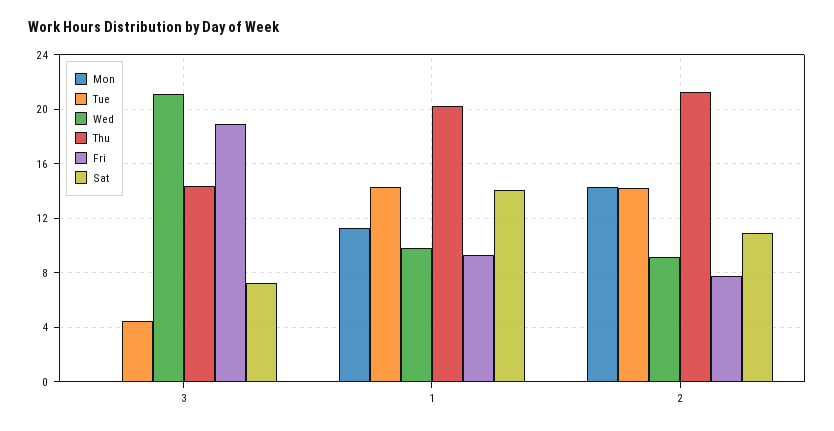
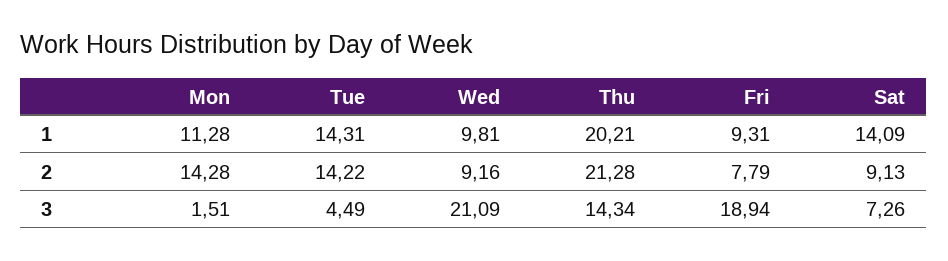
  {
    "Mon": {
-     "3": 0,
+     "3": 1.51,
      "1": 11.28,
      "2": 14.28
    },
    "Tue": {
      "3": 4.49,
      "1": 14.31,
      "2": 14.22
    },
    "Wed": {
      "3": 21.09,
      "1": 9.81,
      "2": 9.16
    },
    "Thu": {
      "3": 14.34,
      "1": 20.21,
      "2": 21.28
    },
    "Fri": {
      "3": 18.94,
      "1": 9.31,
      "2": 7.79
    },
    "Sat": {
      "3": 7.26,
      "1": 14.09,
-     "2": 11
+     "2": 9.13
    }
  }

